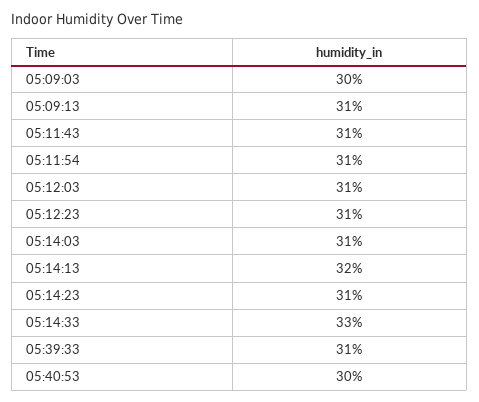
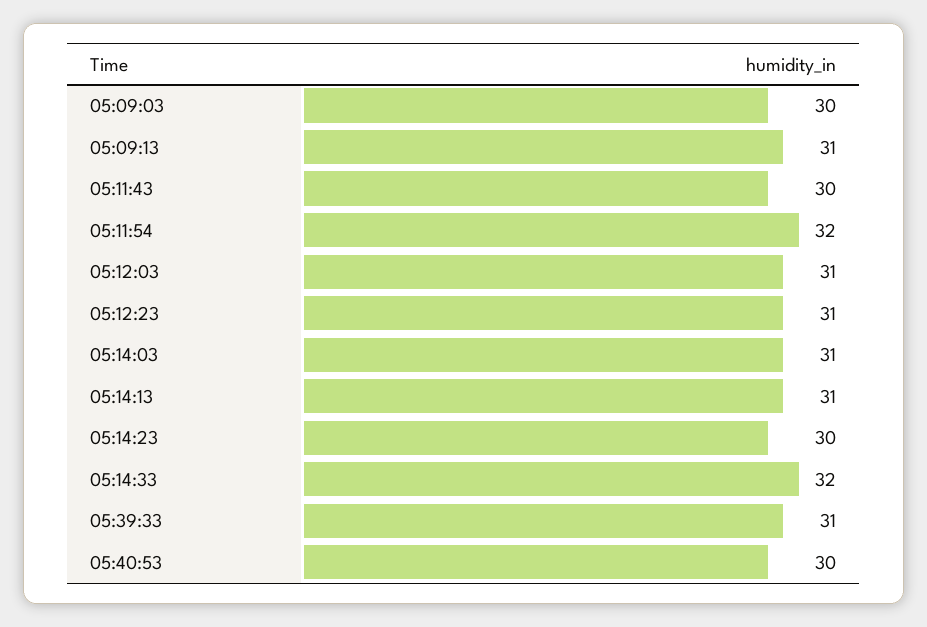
  {
    "05:09:03": 30,
    "05:09:13": 31,
-   "05:11:43": 31,
+   "05:11:43": 30,
-   "05:11:54": 31,
+   "05:11:54": 32,
    "05:12:03": 31,
    "05:12:23": 31,
    "05:14:03": 31,
-   "05:14:13": 32,
+   "05:14:13": 31,
-   "05:14:23": 31,
+   "05:14:23": 30,
-   "05:14:33": 33,
+   "05:14:33": 32,
    "05:39:33": 31,
    "05:40:53": 30
  }

